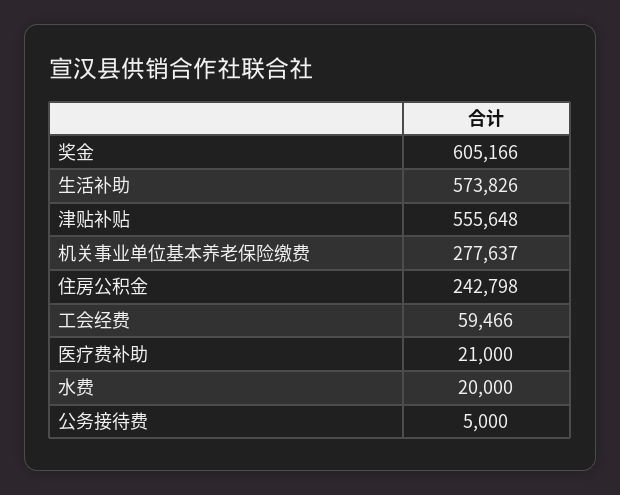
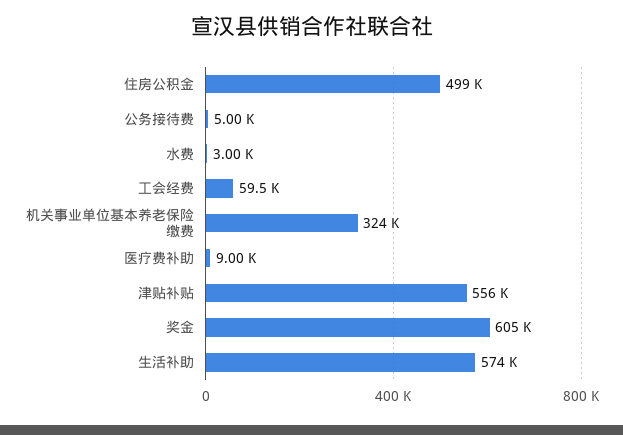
  {
    "奖金": 605166,
    "生活补助": 573826,
    "津贴补贴": 555648,
-   "机关事业单位基本养老保险缴费": 277637,
+   "机关事业单位基本养老保险缴费": 324000,
-   "住房公积金": 242798,
+   "住房公积金": 499000,
    "工会经费": 59466,
-   "医疗费补助": 21000,
+   "医疗费补助": 9000,
-   "水费": 20000,
+   "水费": 3000,
    "公务接待费": 5000
  }

